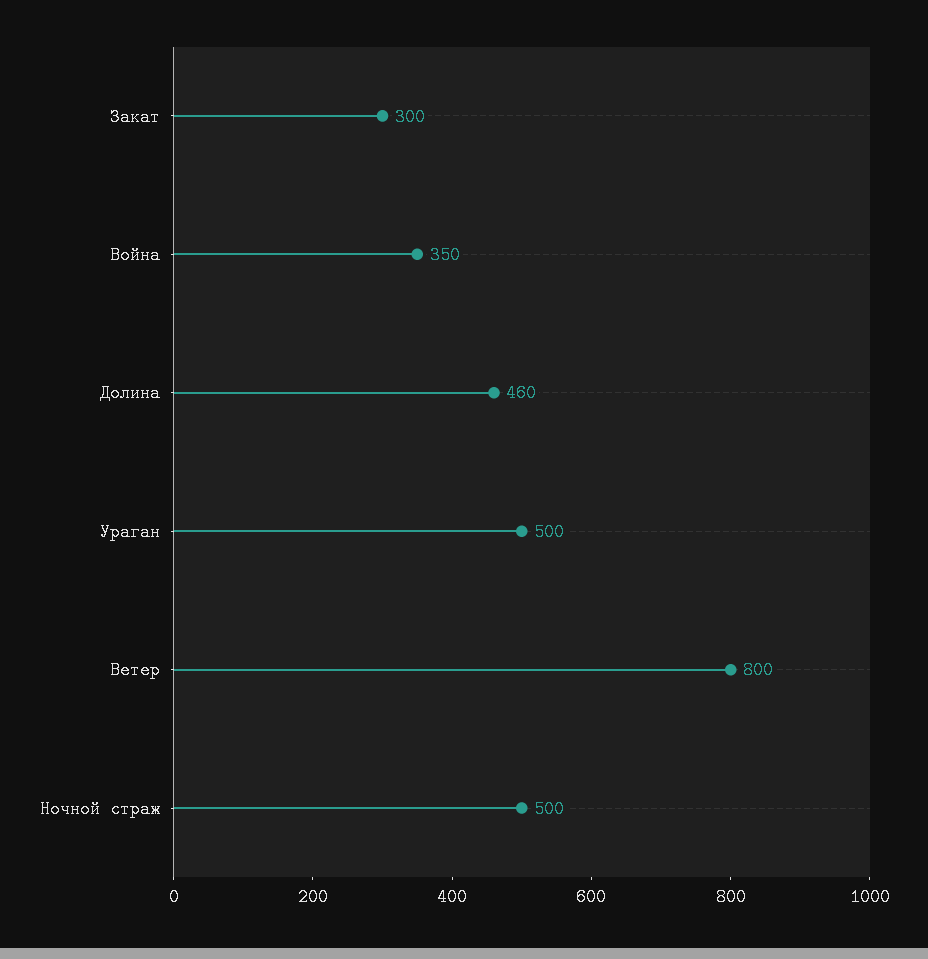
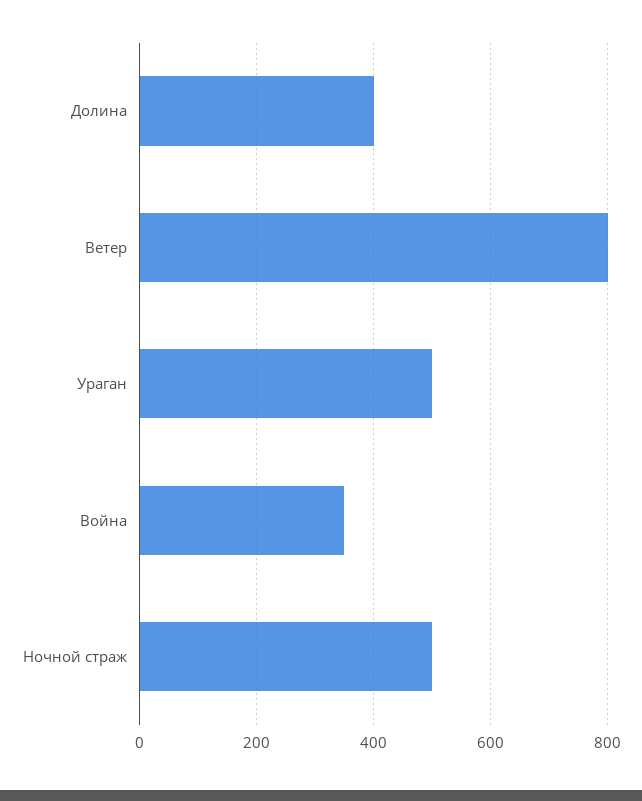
  {
-   "Закат": 300,
    "Война": 350,
-   "Долина": 460,
+   "Долина": 400,
    "Ураган": 500,
    "Ветер": 800,
    "Ночной страж": 500
  }

